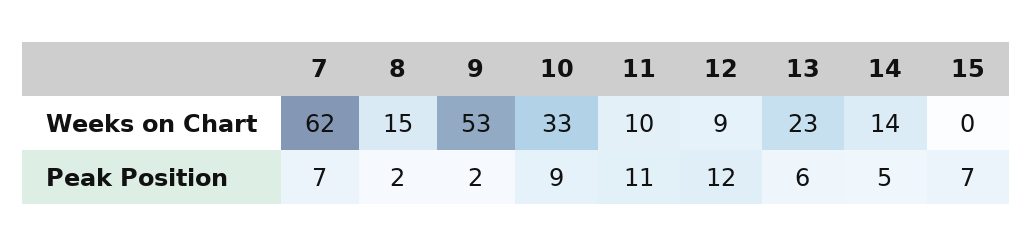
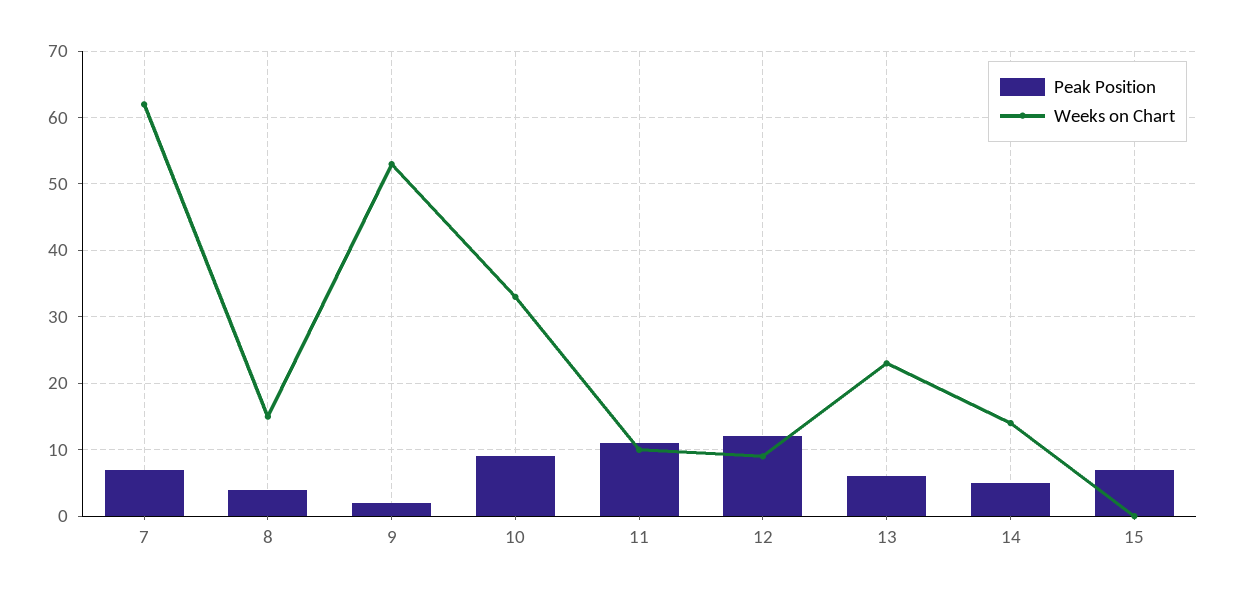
  {
    "Weeks on Chart": {
      "7": 62,
      "8": 15,
      "9": 53,
      "10": 33,
      "11": 10,
      "12": 9,
      "13": 23,
      "14": 14,
      "15": 0
    },
    "Peak Position": {
      "7": 7,
-     "8": 2,
+     "8": 4,
      "9": 2,
      "10": 9,
      "11": 11,
      "12": 12,
      "13": 6,
      "14": 5,
      "15": 7
    }
  }

